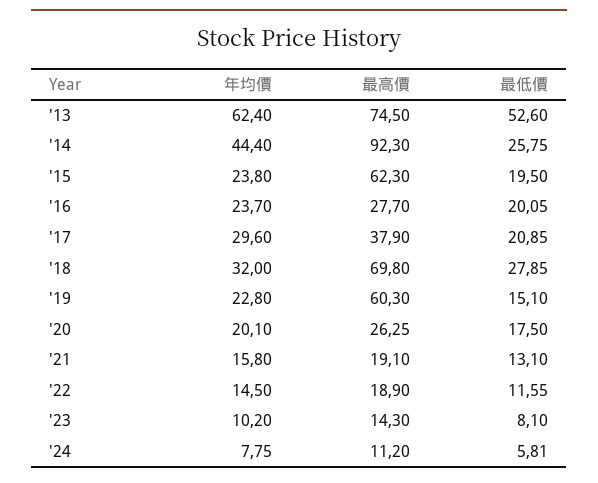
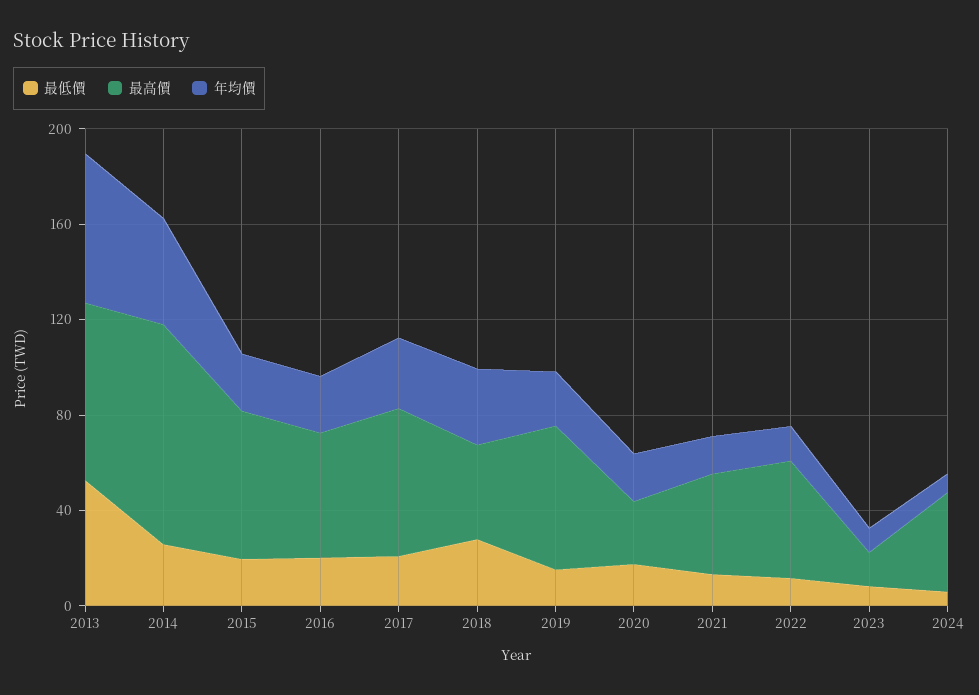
  {
    "年均價": {
      "'13": 62.4,
      "'14": 44.4,
      "'15": 23.8,
      "'16": 23.7,
      "'17": 29.6,
      "'18": 32,
      "'19": 22.8,
      "'20": 20.1,
      "'21": 15.8,
      "'22": 14.5,
      "'23": 10.2,
      "'24": 7.75
    },
    "最高價": {
      "'13": 74.5,
      "'14": 92.3,
      "'15": 62.3,
-     "'16": 27.7,
+     "'16": 50,
-     "'17": 37.9,
+     "'17": 60,
-     "'18": 69.8,
+     "'18": 40,
      "'19": 60.3,
      "'20": 26.25,
-     "'21": 19.1,
+     "'21": 40,
-     "'22": 18.9,
+     "'22": 50,
      "'23": 14.3,
-     "'24": 11.2
+     "'24": 40
    },
    "最低價": {
      "'13": 52.6,
      "'14": 25.75,
      "'15": 19.5,
      "'16": 20.05,
      "'17": 20.85,
      "'18": 27.85,
      "'19": 15.1,
      "'20": 17.5,
      "'21": 13.1,
      "'22": 11.55,
      "'23": 8.1,
      "'24": 5.81
    }
  }

